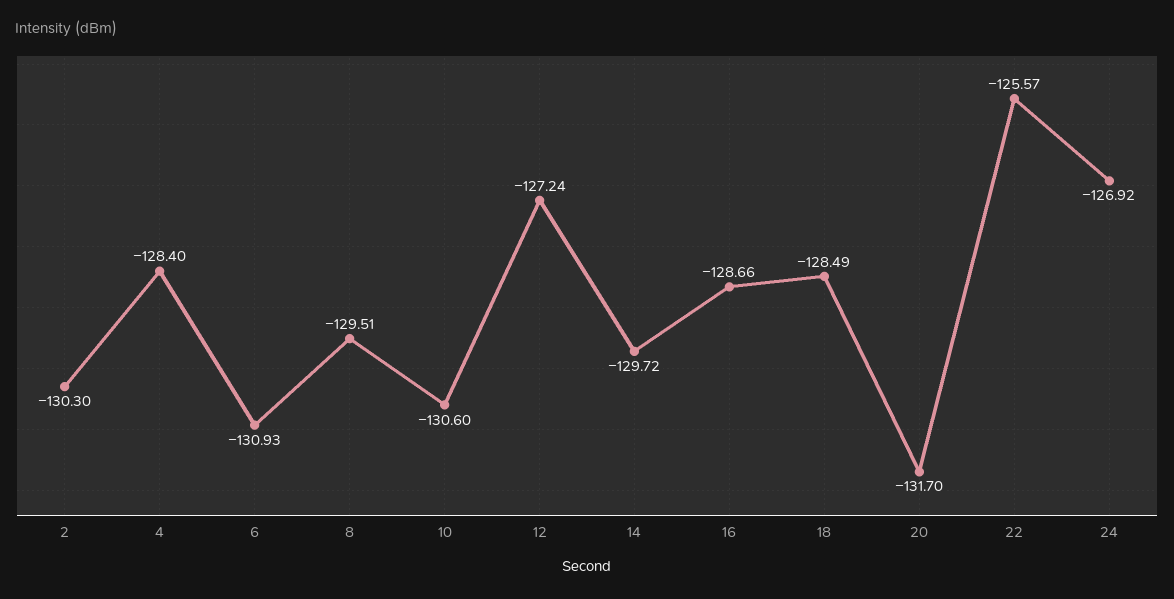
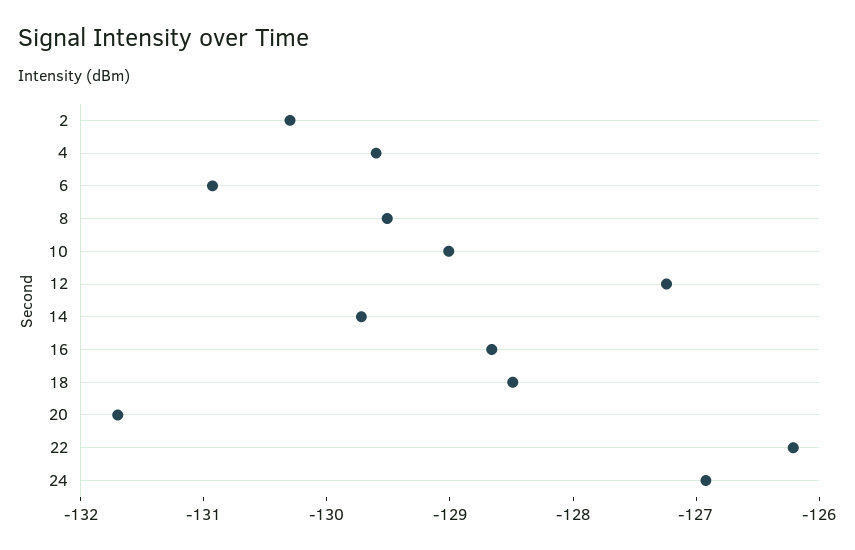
  {
    "2": -130.3,
-   "4": -128.4,
+   "4": -129.6,
    "6": -130.93,
    "8": -129.51,
-   "10": -130.6,
+   "10": -129,
    "12": -127.24,
    "14": -129.72,
    "16": -128.66,
    "18": -128.49,
    "20": -131.7,
-   "22": -125.57,
+   "22": -126.2,
    "24": -126.92
  }

